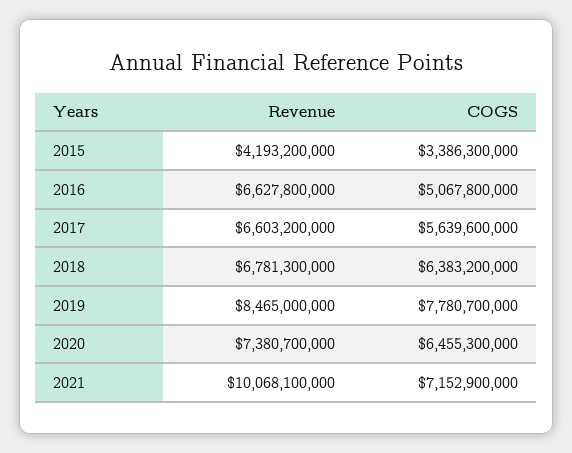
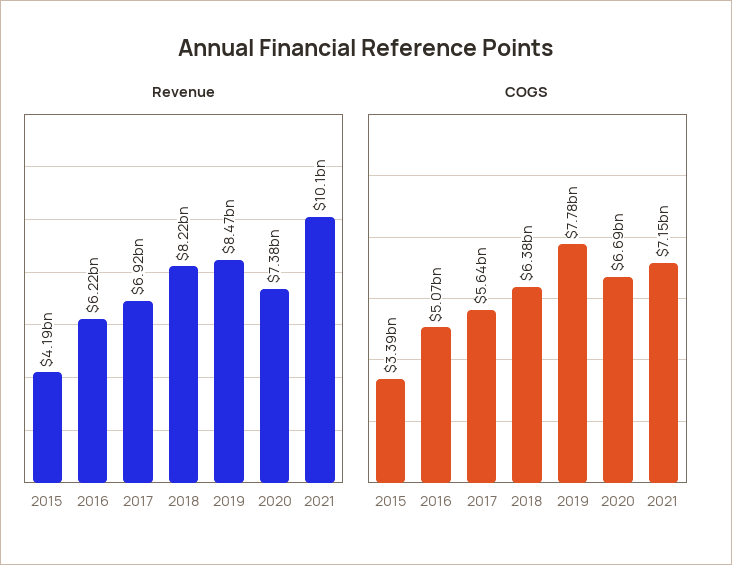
  {
    "Revenue": {
      "2015": 4193200000,
-     "2016": 6627800000,
+     "2016": 6220000000,
-     "2017": 6603200000,
+     "2017": 6920000000,
-     "2018": 6781300000,
+     "2018": 8220000000,
      "2019": 8465000000,
      "2020": 7380700000,
      "2021": 10068100000
    },
    "COGS": {
      "2015": 3386300000,
      "2016": 5067800000,
      "2017": 5639600000,
      "2018": 6383200000,
      "2019": 7780700000,
-     "2020": 6455300000,
+     "2020": 6690000000,
      "2021": 7152900000
    }
  }

